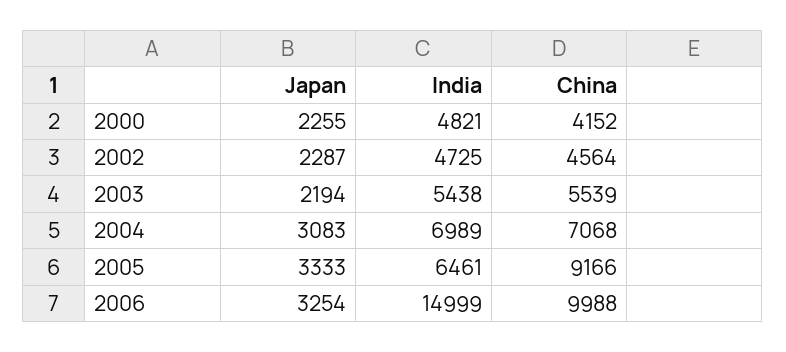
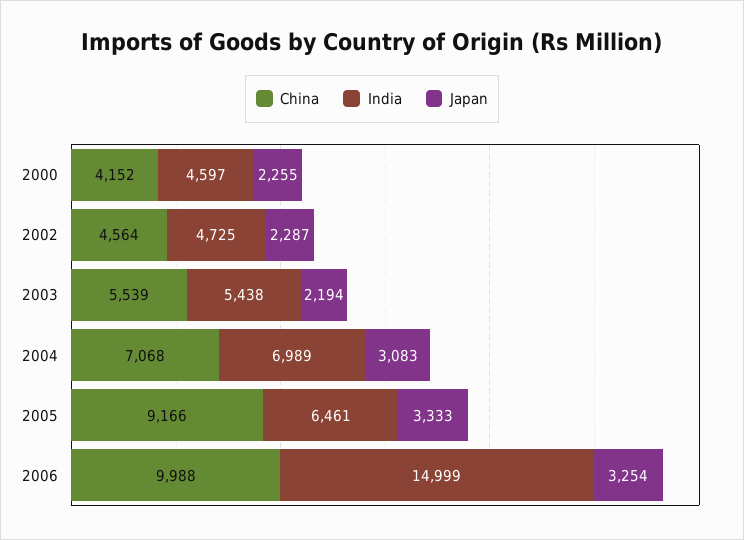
  {
    "Japan": {
      "2000": 2255,
      "2002": 2287,
      "2003": 2194,
      "2004": 3083,
      "2005": 3333,
      "2006": 3254
    },
    "India": {
-     "2000": 4821,
+     "2000": 4597,
      "2002": 4725,
      "2003": 5438,
      "2004": 6989,
      "2005": 6461,
      "2006": 14999
    },
    "China": {
      "2000": 4152,
      "2002": 4564,
      "2003": 5539,
      "2004": 7068,
      "2005": 9166,
      "2006": 9988
    }
  }

